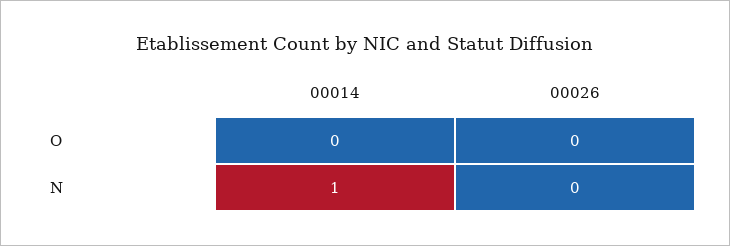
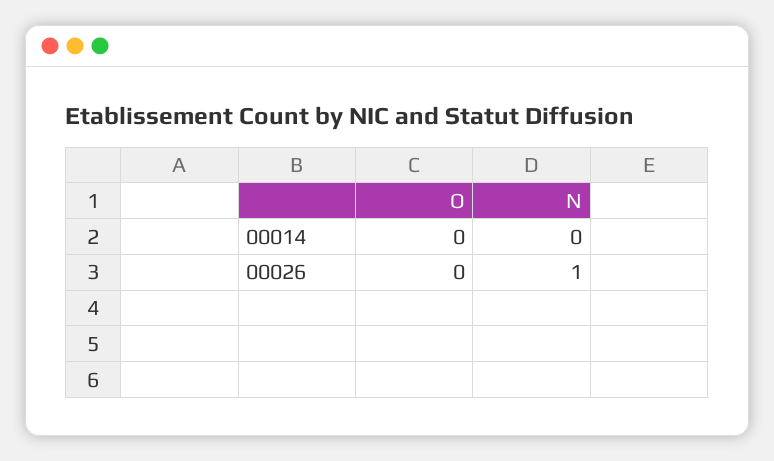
  {
    "00014": {
      "O": 0,
-     "N": 1
+     "N": 0
    },
    "00026": {
      "O": 0,
-     "N": 0
+     "N": 1
    }
  }

